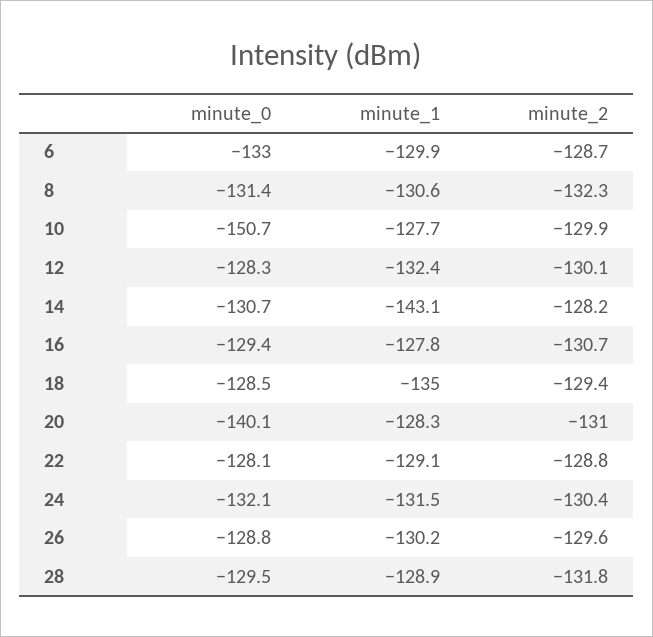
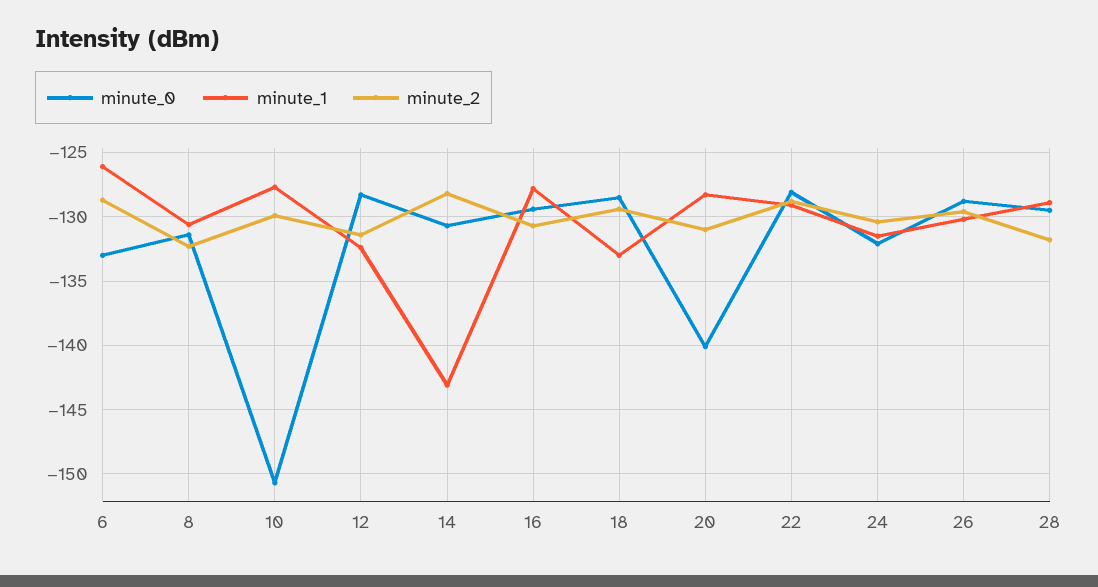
  {
    "minute_0": {
      "6": -133,
      "8": -131.4,
      "10": -150.7,
      "12": -128.3,
      "14": -130.7,
      "16": -129.4,
      "18": -128.5,
      "20": -140.1,
      "22": -128.1,
      "24": -132.1,
      "26": -128.8,
      "28": -129.5
    },
    "minute_1": {
-     "6": -129.9,
+     "6": -126,
      "8": -130.6,
      "10": -127.7,
      "12": -132.4,
      "14": -143.1,
      "16": -127.8,
-     "18": -135,
+     "18": -133,
      "20": -128.3,
      "22": -129.1,
      "24": -131.5,
      "26": -130.2,
      "28": -128.9
    },
    "minute_2": {
      "6": -128.7,
      "8": -132.3,
      "10": -129.9,
-     "12": -130.1,
+     "12": -131.5,
      "14": -128.2,
      "16": -130.7,
      "18": -129.4,
      "20": -131,
      "22": -128.8,
      "24": -130.4,
      "26": -129.6,
      "28": -131.8
    }
  }

